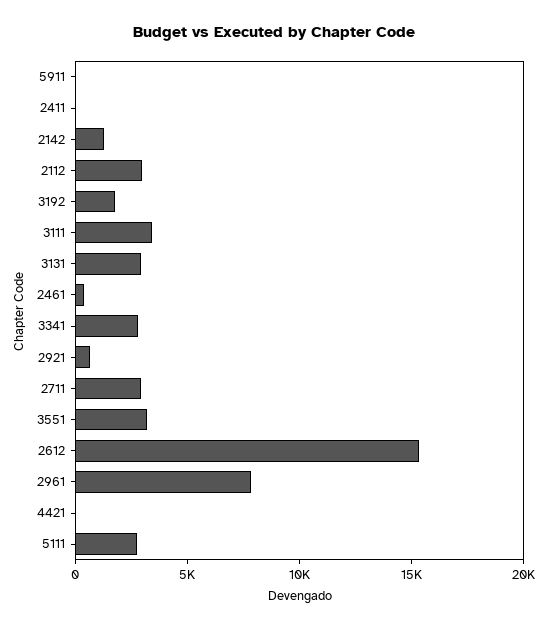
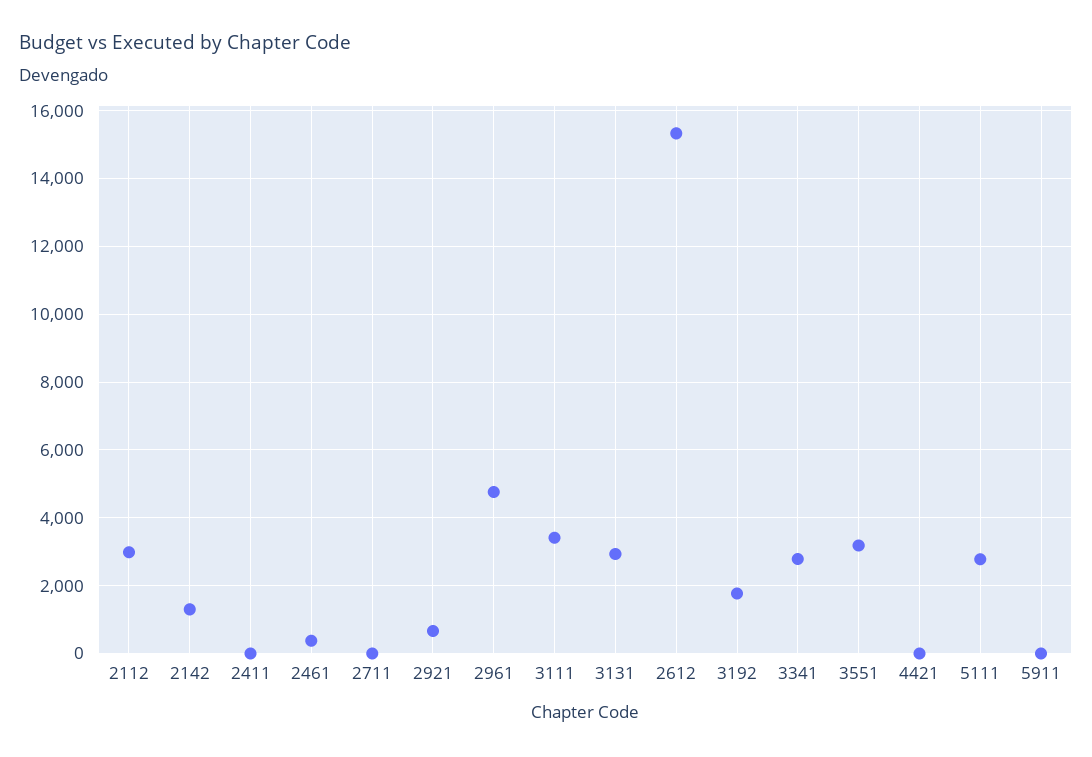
  {
    "5911": 0,
    "2411": 0,
    "2142": 1200,
    "2112": 3000,
    "3192": 1800,
    "3111": 3400,
    "3131": 3000,
    "2461": 400,
    "3341": 2800,
    "2921": 600,
-   "2711": 3000,
+   "2711": 0,
    "3551": 3200,
    "2612": 15400,
-   "2961": 8000,
+   "2961": 4800,
    "4421": 0,
    "5111": 2800
  }

